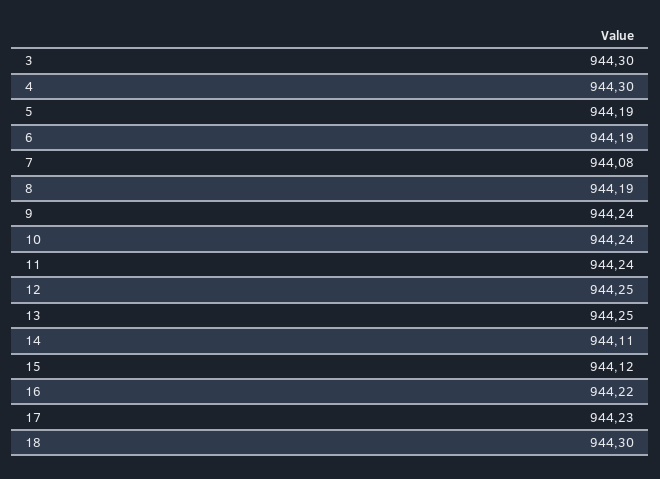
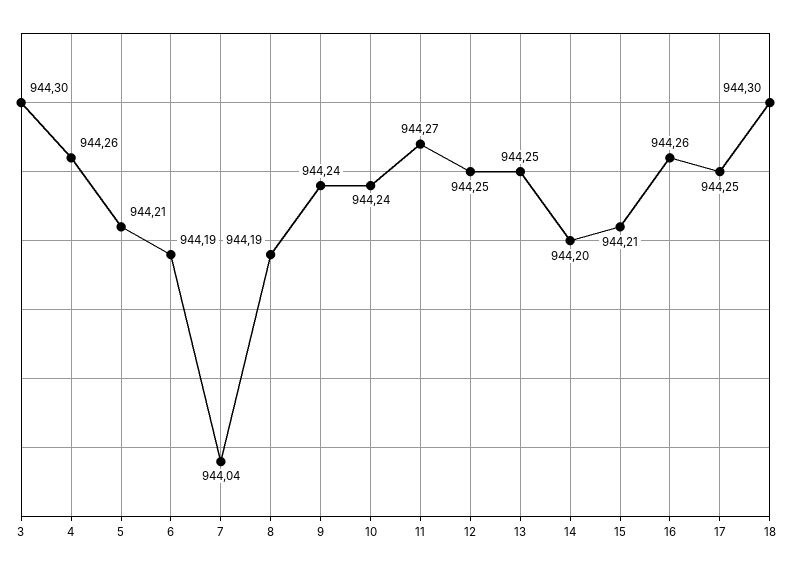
  {
    "3": 944.3,
-   "4": 944.3,
+   "4": 944.26,
-   "5": 944.19,
+   "5": 944.21,
    "6": 944.19,
-   "7": 944.08,
+   "7": 944.04,
    "8": 944.19,
    "9": 944.24,
    "10": 944.24,
-   "11": 944.24,
+   "11": 944.27,
    "12": 944.25,
    "13": 944.25,
-   "14": 944.11,
+   "14": 944.2,
-   "15": 944.12,
+   "15": 944.21,
-   "16": 944.22,
+   "16": 944.26,
-   "17": 944.23,
+   "17": 944.25,
    "18": 944.3
  }

